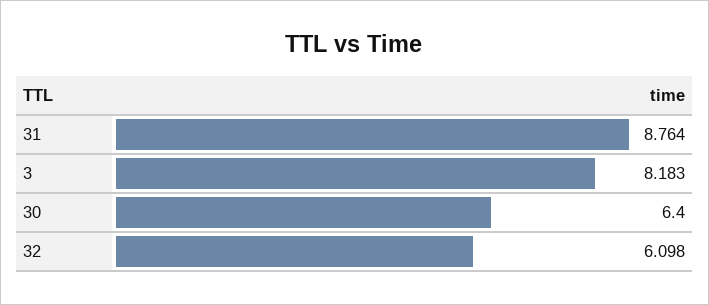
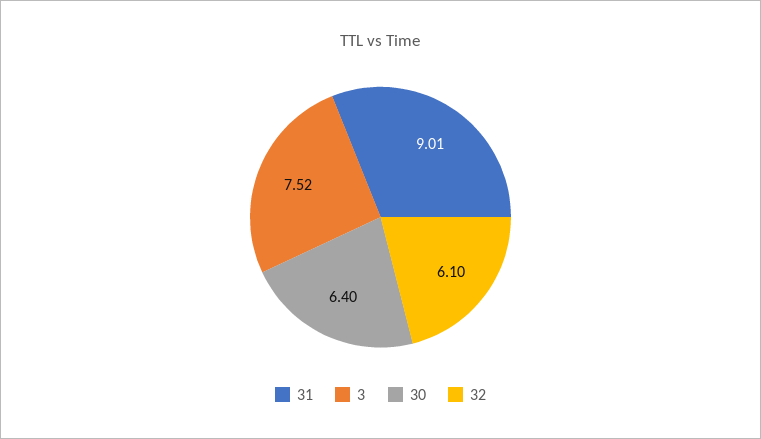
  {
-   "31": 8.764,
+   "31": 9.01,
-   "3": 8.183,
+   "3": 7.52,
    "30": 6.4,
    "32": 6.098
  }

